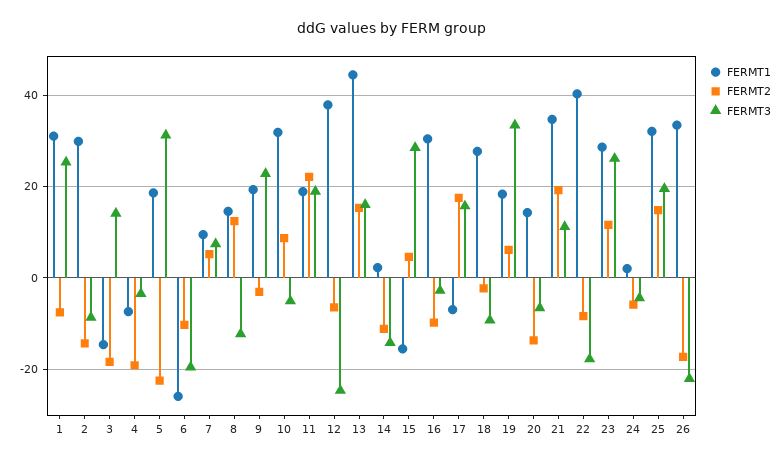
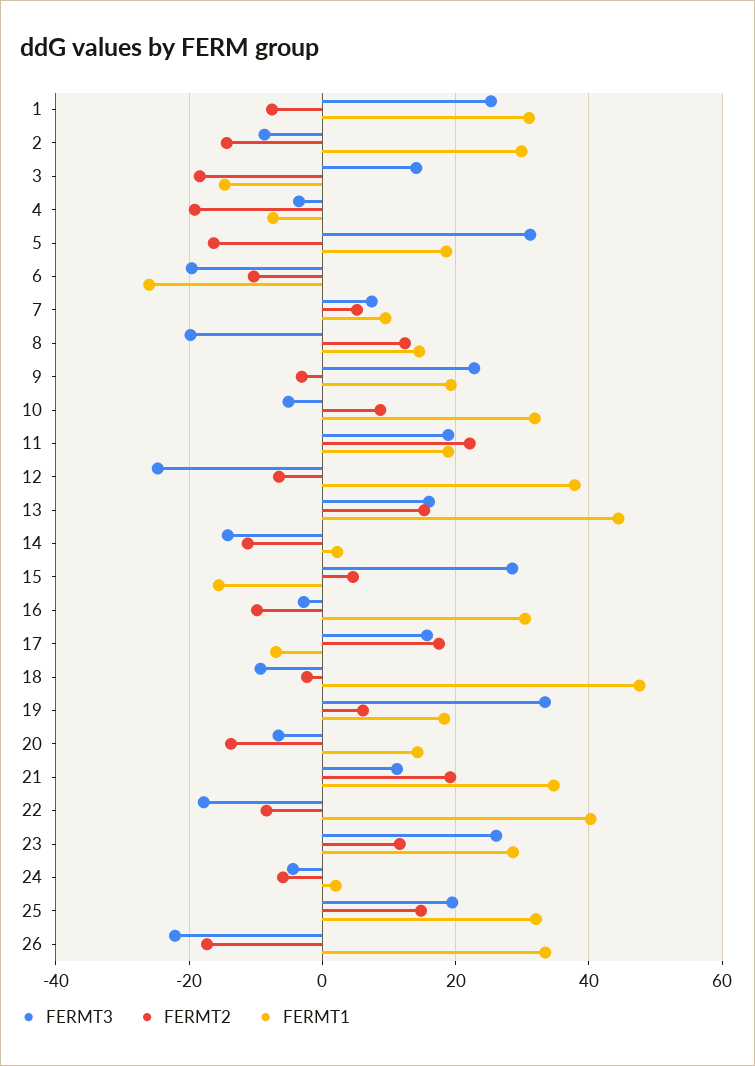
  {
    "FERMT1": {
      "1": 32,
      "2": 30,
      "3": -14,
      "4": -8,
      "5": 18,
      "6": -26,
      "7": 10,
      "8": 14,
      "9": 20,
      "10": 32,
      "11": 18,
      "12": 38,
      "13": 44,
      "14": 2,
      "15": -16,
      "16": 30,
      "17": -6,
-     "18": 28,
+     "18": 48,
      "19": 18,
      "20": 14,
      "21": 34,
      "22": 40,
      "23": 28,
      "24": 2,
      "25": 32,
      "26": 34
    },
    "FERMT2": {
      "1": -8,
      "2": -14,
      "3": -18,
      "4": -20,
-     "5": -22,
+     "5": -16,
      "6": -10,
      "7": 6,
      "8": 12,
      "9": -4,
      "10": 8,
      "11": 22,
      "12": -6,
      "13": 16,
      "14": -12,
      "15": 4,
      "16": -10,
      "17": 18,
      "18": -2,
      "19": 6,
      "20": -14,
      "21": 20,
      "22": -8,
      "23": 12,
      "24": -6,
      "25": 14,
      "26": -18
    },
    "FERMT3": {
      "1": 26,
      "2": -8,
      "3": 14,
      "4": -4,
      "5": 32,
      "6": -20,
      "7": 8,
-     "8": -12,
+     "8": -20,
      "9": 22,
      "10": -6,
      "11": 18,
      "12": -24,
      "13": 16,
      "14": -14,
      "15": 28,
      "16": -2,
      "17": 16,
      "18": -10,
      "19": 34,
      "20": -6,
      "21": 12,
      "22": -18,
      "23": 26,
      "24": -4,
      "25": 20,
      "26": -22
    }
  }

